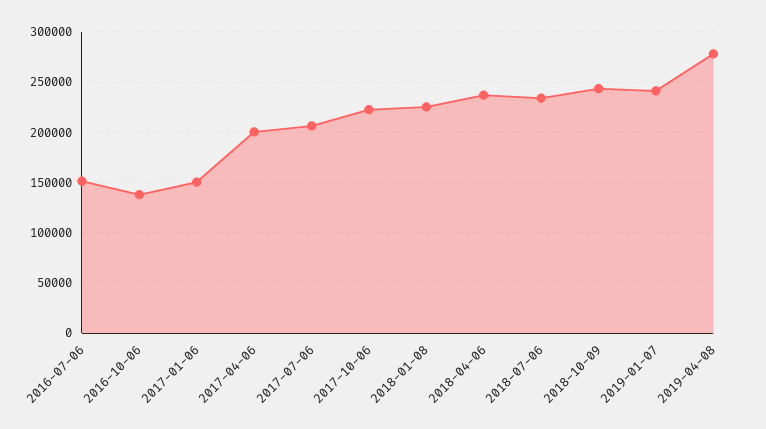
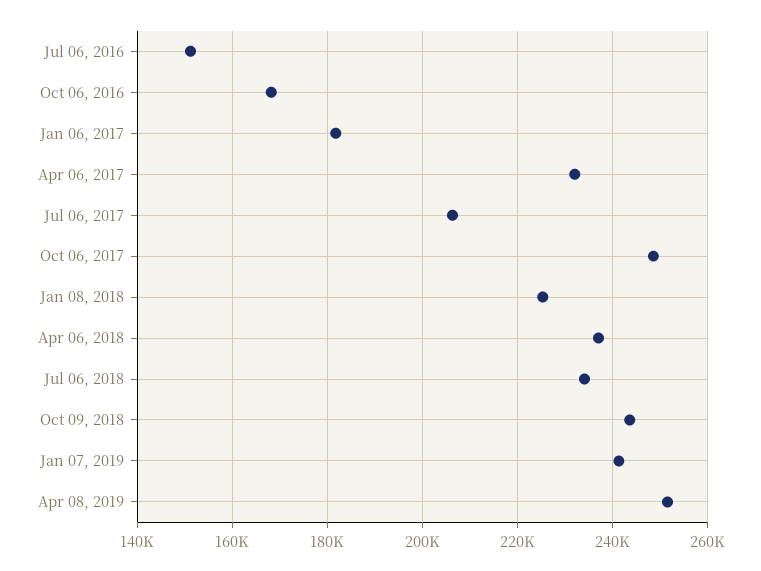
  {
    "2016-07-06": 152000,
-   "2016-10-06": 140000,
+   "2016-10-06": 168000,
-   "2017-01-06": 150000,
+   "2017-01-06": 182000,
-   "2017-04-06": 200000,
+   "2017-04-06": 232000,
    "2017-07-06": 206000,
-   "2017-10-06": 220000,
+   "2017-10-06": 248000,
    "2018-01-08": 226000,
    "2018-04-06": 236000,
    "2018-07-06": 234000,
    "2018-10-09": 244000,
    "2019-01-07": 242000,
-   "2019-04-08": 280000
+   "2019-04-08": 252000
  }

